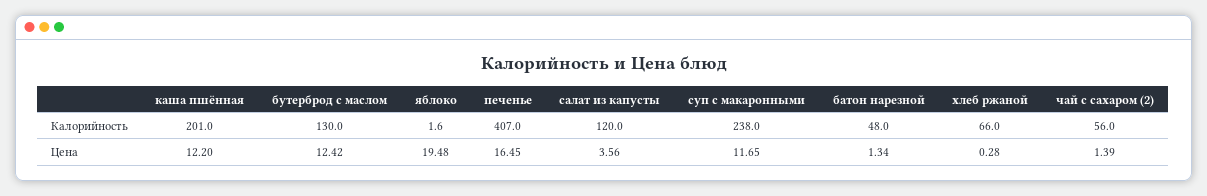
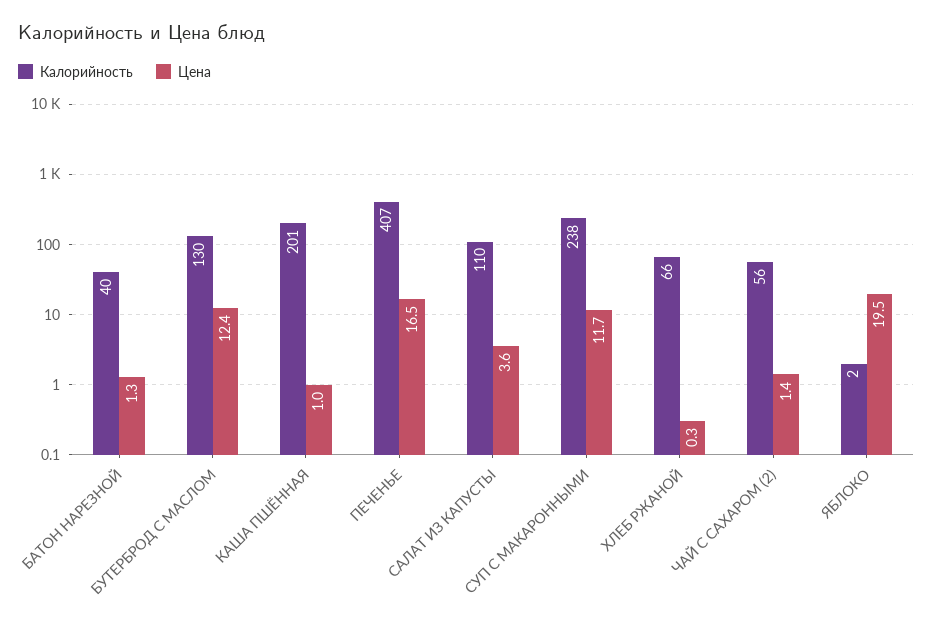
  {
    "Калорийность": {
      "каша пшённая": 201,
      "бутерброд с маслом": 130,
      "яблоко": 1.6,
      "печенье": 407,
-     "салат из капусты": 120,
+     "салат из капусты": 110,
      "суп с макаронными": 238,
-     "батон нарезной": 48,
+     "батон нарезной": 40,
      "хлеб ржаной": 66,
      "чай с сахаром (2)": 56
    },
    "Цена": {
-     "каша пшённая": 12.2,
+     "каша пшённая": 1,
      "бутерброд с маслом": 12.42,
      "яблоко": 19.48,
      "печенье": 16.45,
      "салат из капусты": 3.56,
      "суп с макаронными": 11.65,
      "батон нарезной": 1.34,
      "хлеб ржаной": 0.28,
      "чай с сахаром (2)": 1.39
    }
  }

